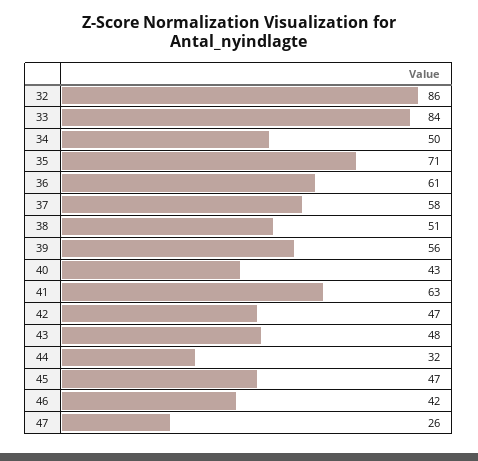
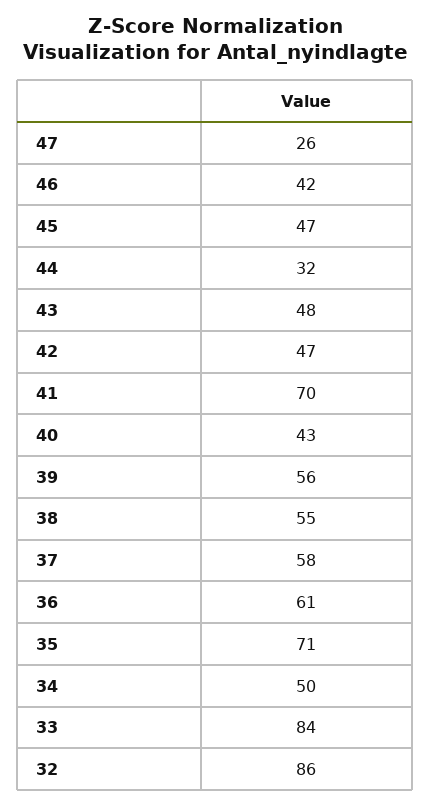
  {
    "32": 86,
    "33": 84,
    "34": 50,
    "35": 71,
    "36": 61,
    "37": 58,
-   "38": 51,
+   "38": 55,
    "39": 56,
    "40": 43,
-   "41": 63,
+   "41": 70,
    "42": 47,
    "43": 48,
    "44": 32,
    "45": 47,
    "46": 42,
    "47": 26
  }

